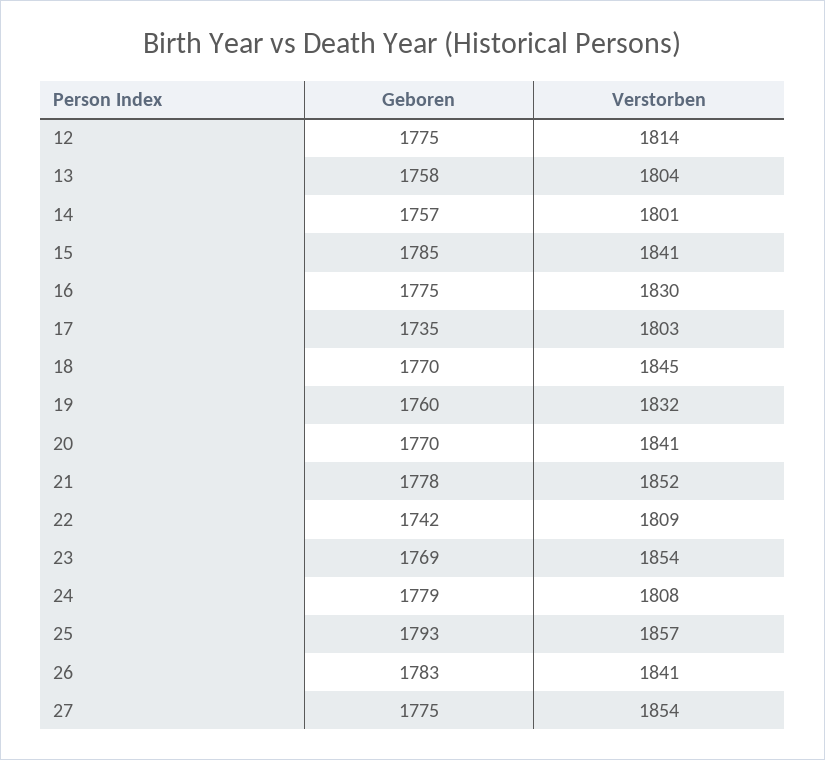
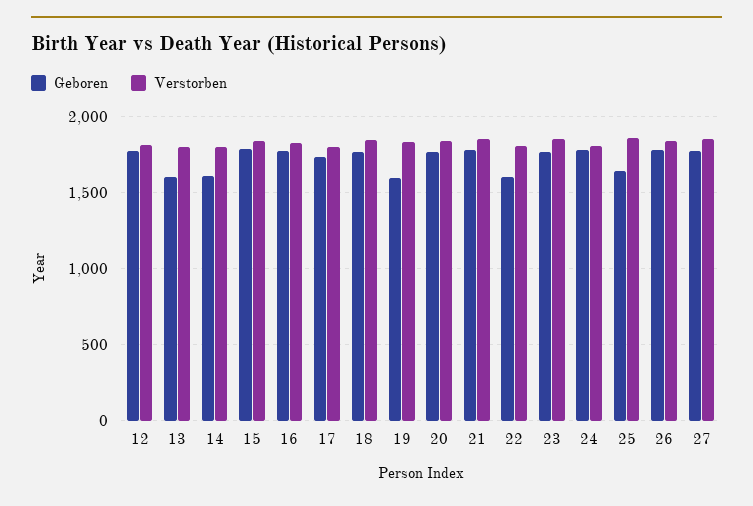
  {
    "Geboren": {
      "12": 1775,
-     "13": 1758,
+     "13": 1600,
-     "14": 1757,
+     "14": 1600,
      "15": 1785,
      "16": 1775,
      "17": 1735,
      "18": 1770,
-     "19": 1760,
+     "19": 1600,
      "20": 1770,
      "21": 1778,
-     "22": 1742,
+     "22": 1600,
      "23": 1769,
      "24": 1779,
-     "25": 1793,
+     "25": 1650,
      "26": 1783,
      "27": 1775
    },
    "Verstorben": {
      "12": 1814,
      "13": 1804,
      "14": 1801,
      "15": 1841,
      "16": 1830,
      "17": 1803,
      "18": 1845,
      "19": 1832,
      "20": 1841,
      "21": 1852,
      "22": 1809,
      "23": 1854,
      "24": 1808,
      "25": 1857,
      "26": 1841,
      "27": 1854
    }
  }

